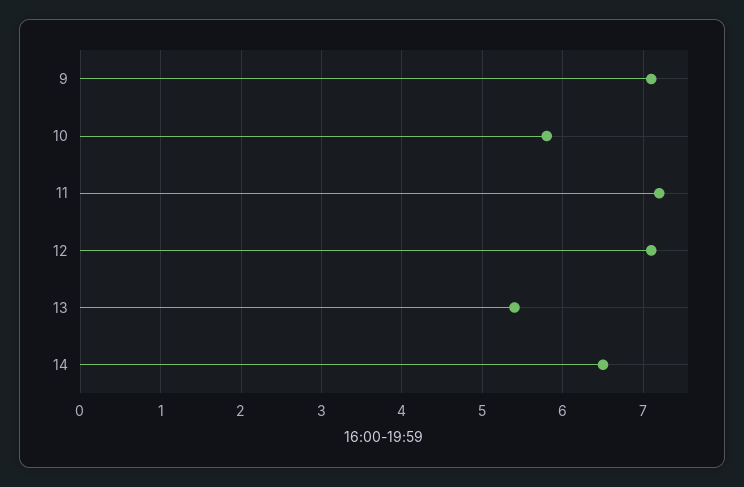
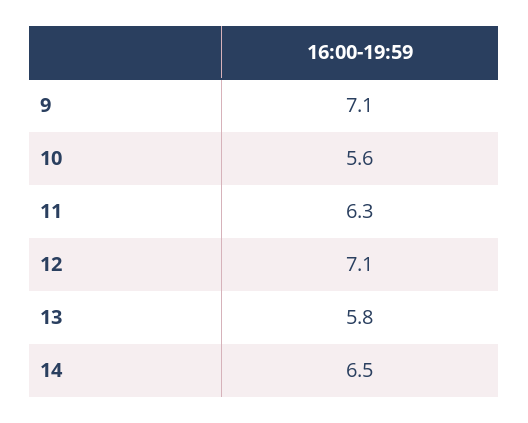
  {
    "9": 7.1,
-   "10": 5.8,
+   "10": 5.6,
-   "11": 7.2,
+   "11": 6.3,
    "12": 7.1,
-   "13": 5.4,
+   "13": 5.8,
    "14": 6.5
  }

